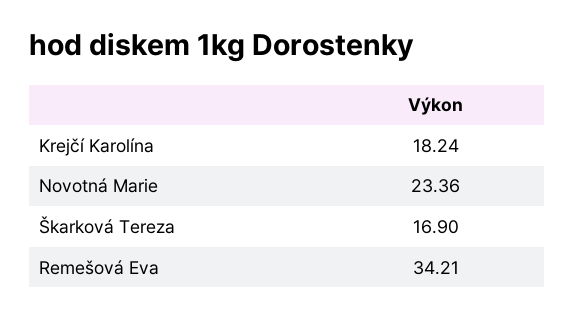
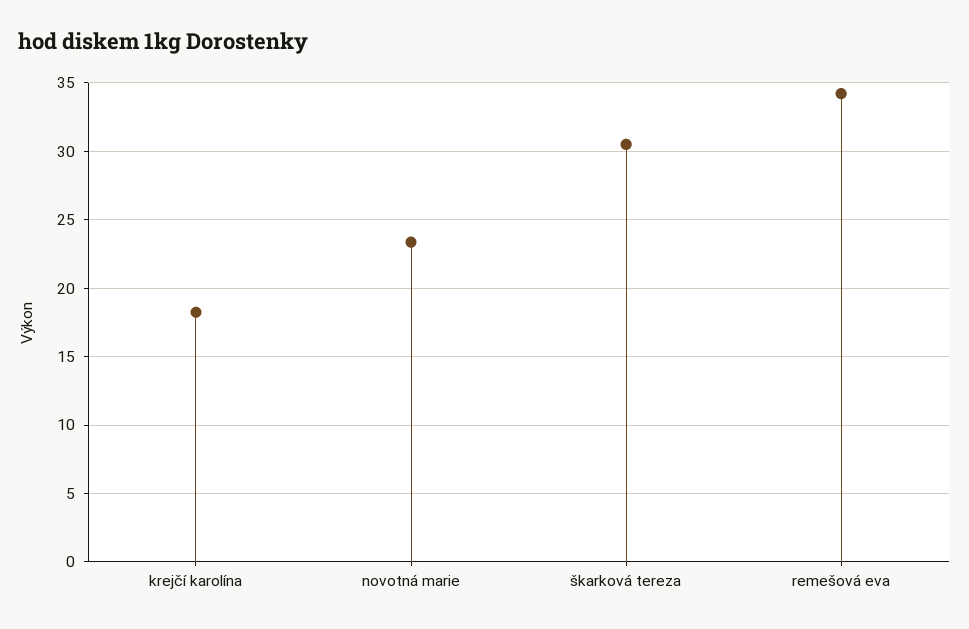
  {
    "Krejčí Karolína": 18.24,
    "Novotná Marie": 23.36,
-   "Škarková Tereza": 16.9,
+   "Škarková Tereza": 30.5,
    "Remešová Eva": 34.21
  }

